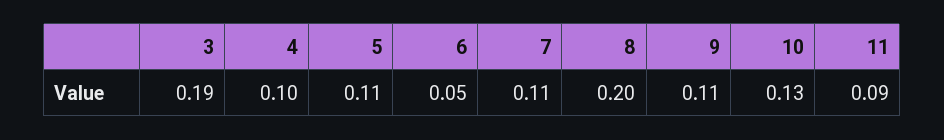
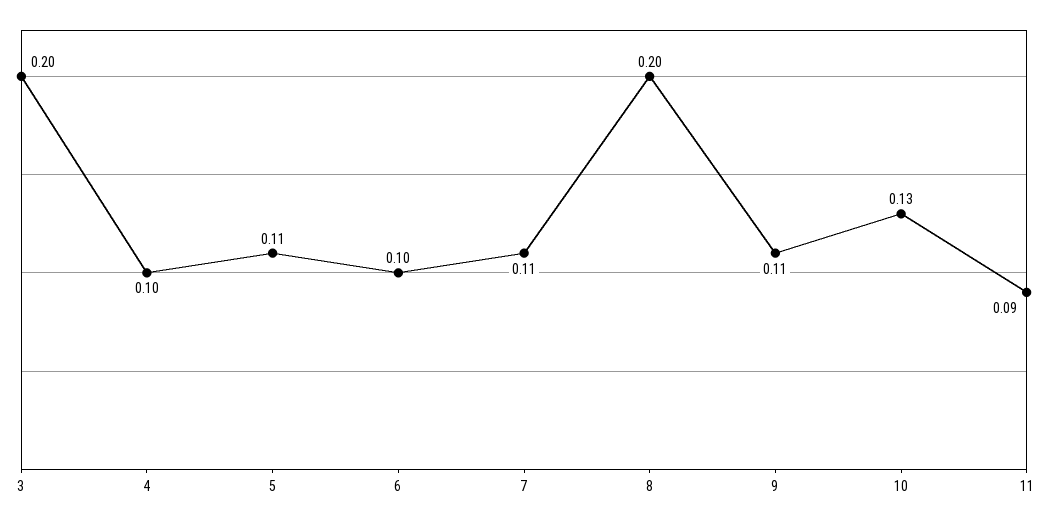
  {
-   "3": 0.19,
+   "3": 0.2,
    "4": 0.1,
    "5": 0.11,
-   "6": 0.05,
+   "6": 0.1,
    "7": 0.11,
    "8": 0.2,
    "9": 0.11,
    "10": 0.13,
    "11": 0.09
  }

